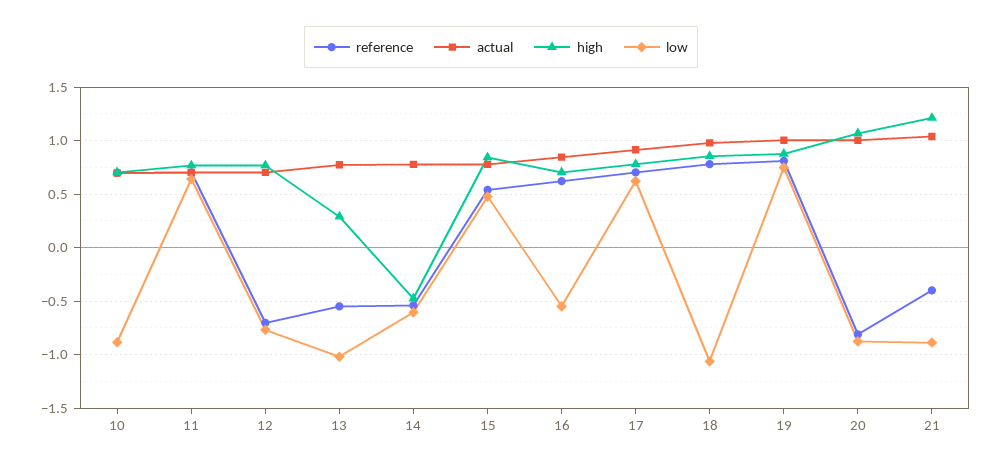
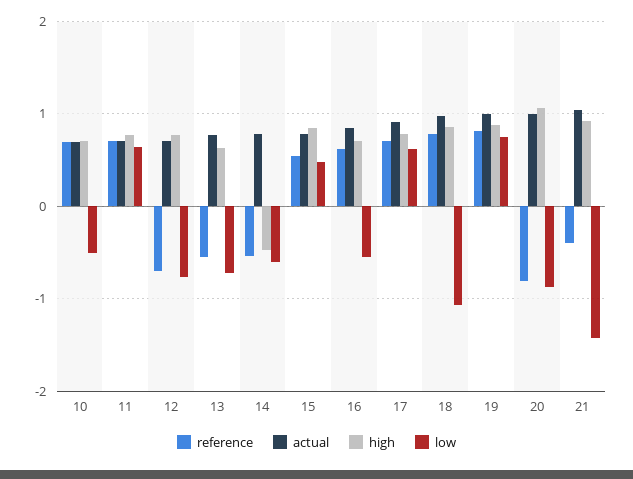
  {
    "reference": {
      "10": 0.7,
      "11": 0.7,
      "12": -0.7,
      "13": -0.5,
      "14": -0.5,
      "15": 0.5,
      "16": 0.6,
      "17": 0.7,
      "18": 0.8,
      "19": 0.8,
      "20": -0.8,
      "21": -0.4
    },
    "actual": {
      "10": 0.7,
      "11": 0.7,
      "12": 0.7,
      "13": 0.8,
      "14": 0.8,
      "15": 0.8,
      "16": 0.8,
      "17": 0.9,
      "18": 1,
      "19": 1,
      "20": 1,
      "21": 1
    },
    "high": {
      "10": 0.7,
      "11": 0.8,
      "12": 0.8,
-     "13": 0.3,
+     "13": 0.6,
      "14": -0.5,
      "15": 0.8,
      "16": 0.7,
      "17": 0.8,
      "18": 0.9,
      "19": 0.9,
      "20": 1.1,
-     "21": 1.2
+     "21": 0.9
    },
    "low": {
-     "10": -0.9,
+     "10": -0.5,
      "11": 0.6,
      "12": -0.8,
-     "13": -1,
+     "13": -0.7,
      "14": -0.6,
      "15": 0.5,
      "16": -0.5,
      "17": 0.6,
      "18": -1.1,
      "19": 0.7,
      "20": -0.9,
-     "21": -0.9
+     "21": -1.4
    }
  }

